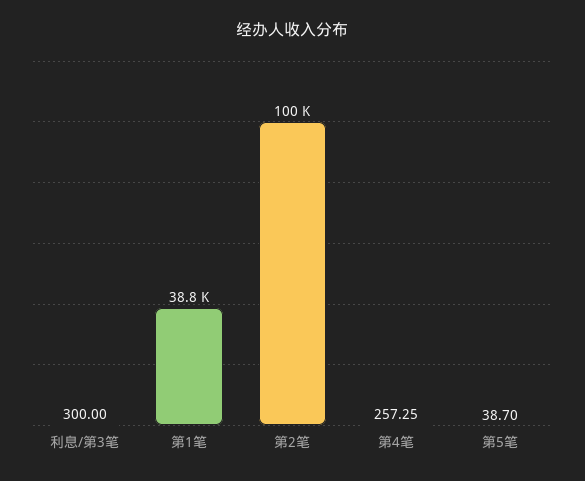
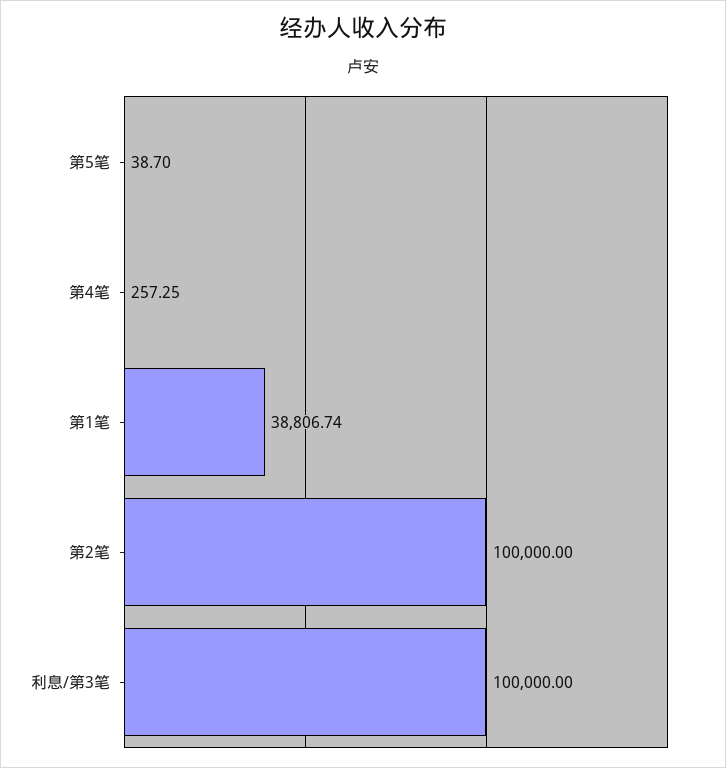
  {
-   "利息/第3笔": 300,
+   "利息/第3笔": 100000,
    "第1笔": 38806.74,
    "第2笔": 100000,
    "第4笔": 257.25,
    "第5笔": 38.7
  }

